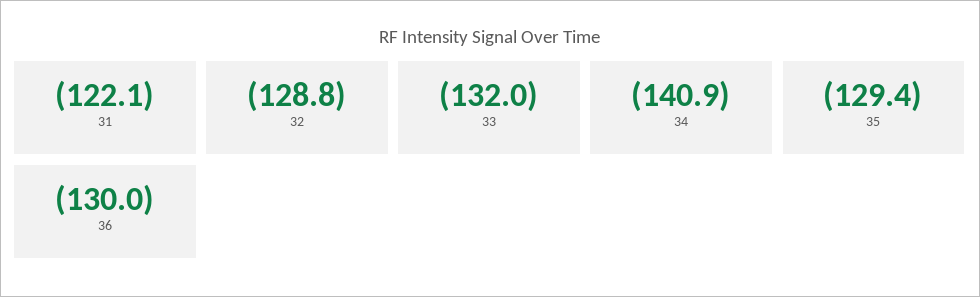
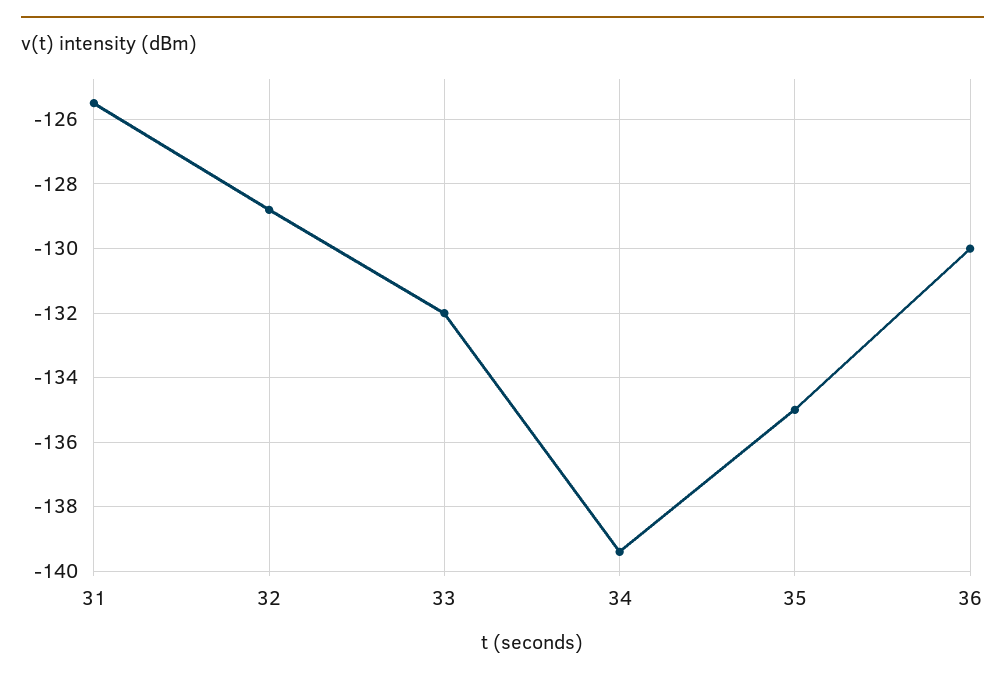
  {
-   "31": -122.1,
+   "31": -125.5,
    "32": -128.8,
    "33": -132,
-   "34": -140.9,
+   "34": -139.5,
-   "35": -129.4,
+   "35": -135,
    "36": -130
  }

